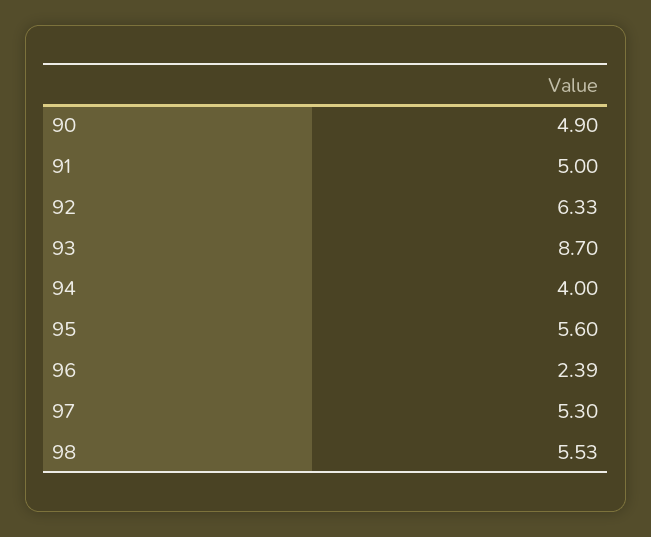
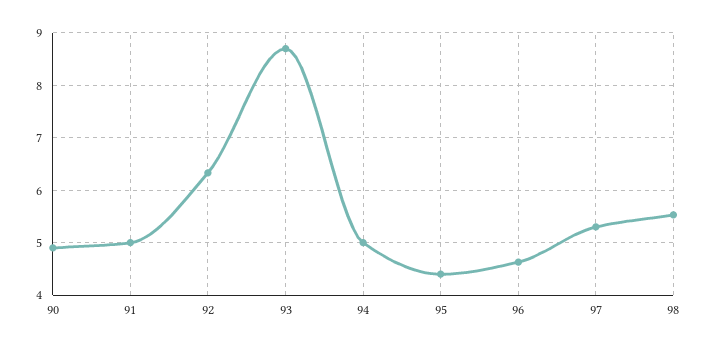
  {
    "90": 4.9,
    "91": 5,
    "92": 6.33,
    "93": 8.7,
-   "94": 4,
+   "94": 5,
-   "95": 5.6,
+   "95": 4.4,
-   "96": 2.39,
+   "96": 4.6,
    "97": 5.3,
    "98": 5.53
  }

